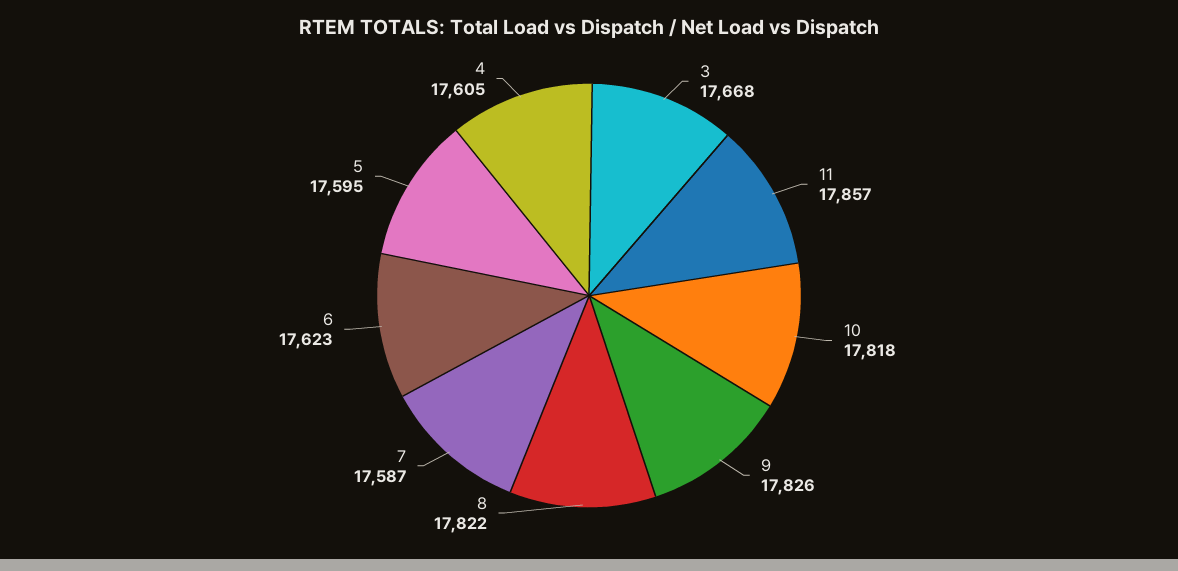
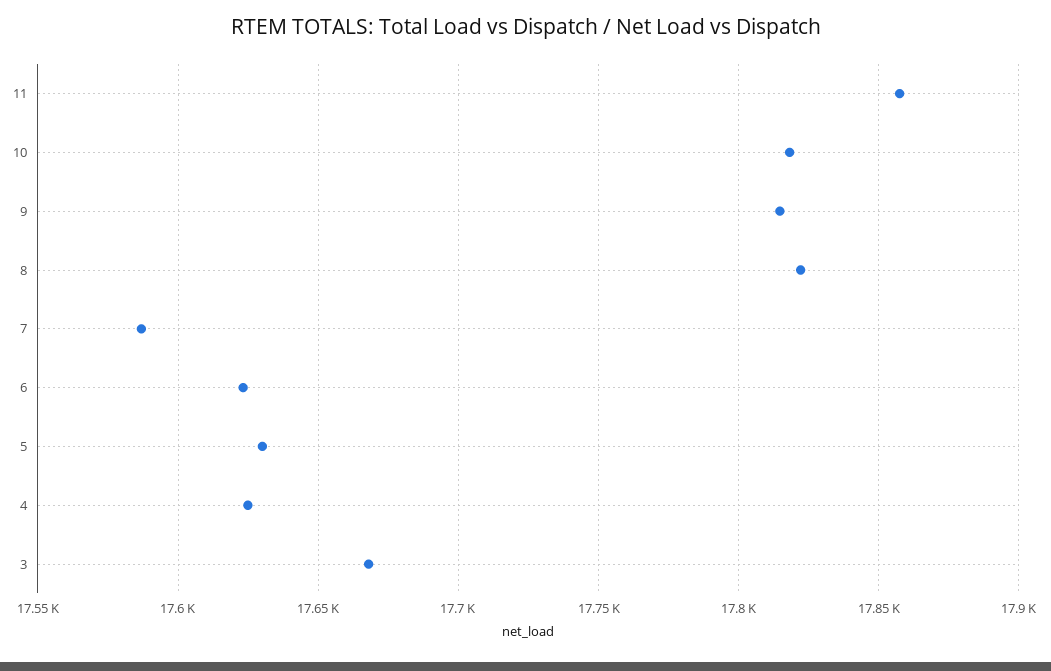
  {
    "3": 17668,
    "11": 17857,
    "10": 17818,
-   "9": 17826,
+   "9": 17815,
    "8": 17822,
    "7": 17587,
    "6": 17623,
-   "5": 17595,
+   "5": 17630,
-   "4": 17605
+   "4": 17625
  }

